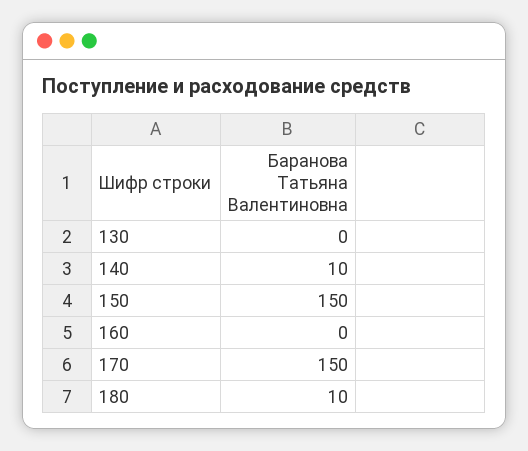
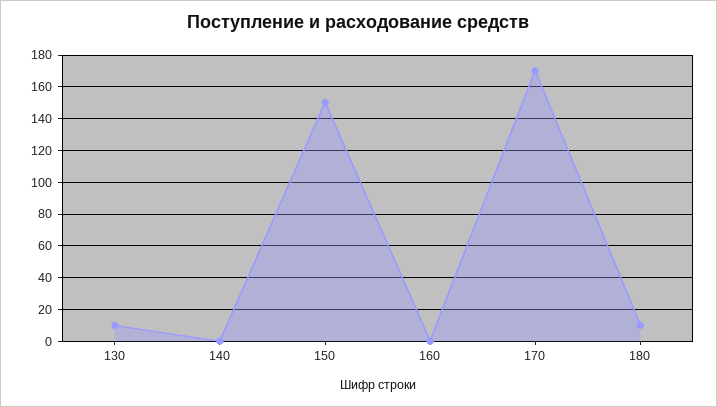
  {
-   "130": 0,
+   "130": 10,
-   "140": 10,
+   "140": 0,
    "150": 150,
    "160": 0,
-   "170": 150,
+   "170": 170,
    "180": 10
  }

